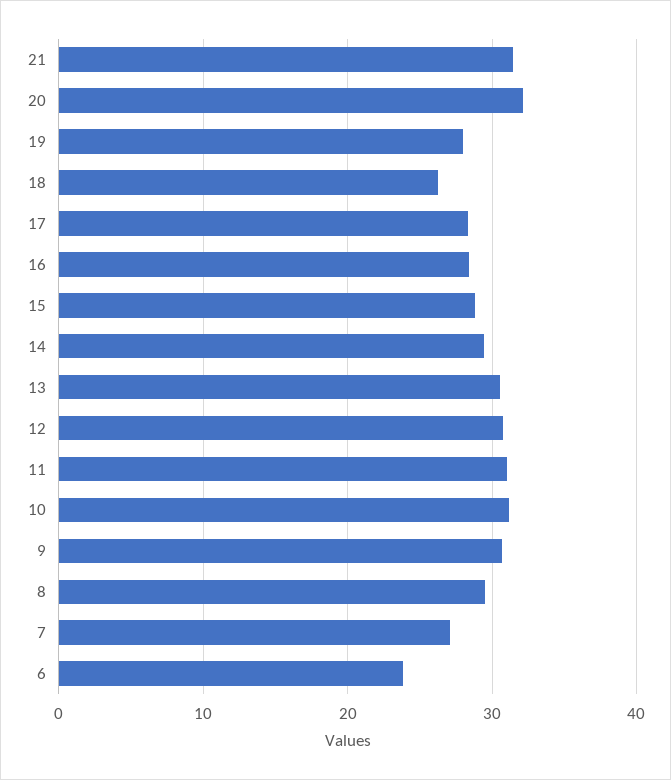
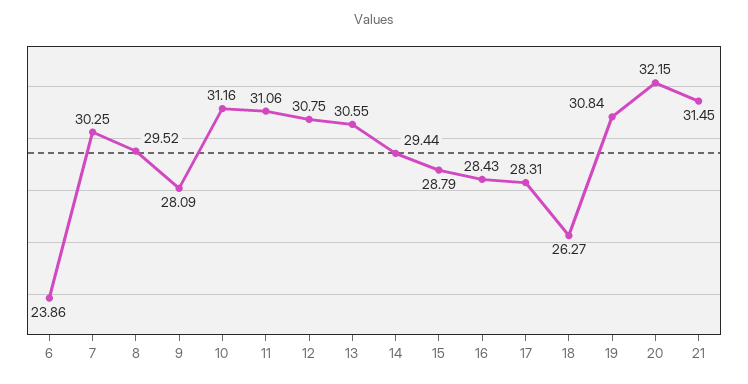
  {
    "21": 31.45,
    "20": 32.15,
-   "19": 28,
+   "19": 30.84,
    "18": 26.27,
    "17": 28.31,
    "16": 28.43,
    "15": 28.79,
    "14": 29.44,
    "13": 30.55,
    "12": 30.75,
    "11": 31.06,
    "10": 31.16,
-   "9": 31,
+   "9": 28.09,
    "8": 29.52,
-   "7": 27,
+   "7": 30.25,
    "6": 23.86
  }

